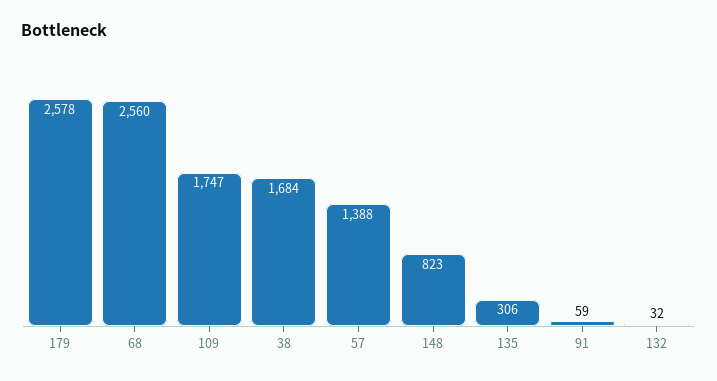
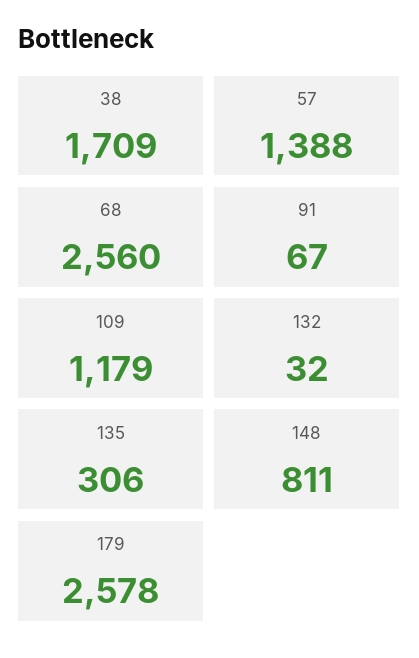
  {
    "179": 2578,
    "68": 2560,
-   "109": 1747,
+   "109": 1179,
-   "38": 1684,
+   "38": 1709,
    "57": 1388,
-   "148": 823,
+   "148": 811,
    "135": 306,
-   "91": 59,
+   "91": 67,
    "132": 32
  }

